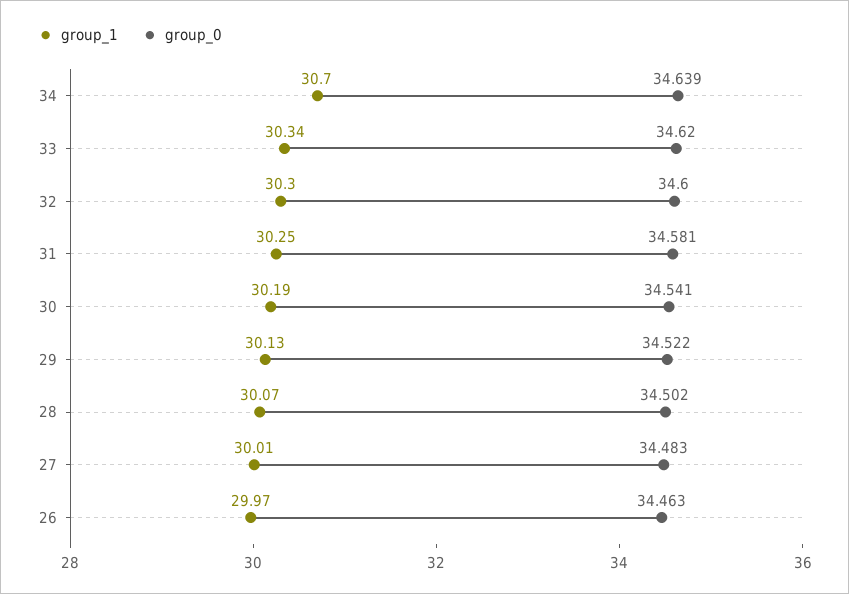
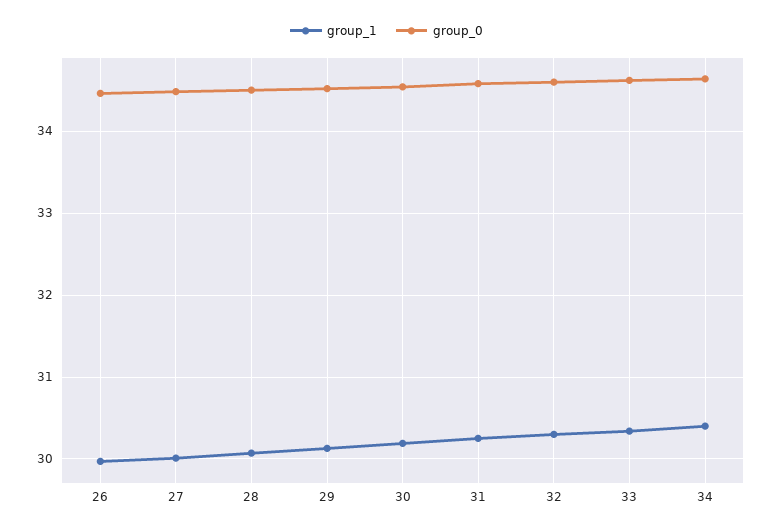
  {
    "group_1": {
-     "34": 30.7,
+     "34": 30.4,
      "33": 30.34,
      "32": 30.3,
      "31": 30.25,
      "30": 30.19,
      "29": 30.13,
      "28": 30.07,
      "27": 30.01,
      "26": 29.97
    },
    "group_0": {
      "34": 34.639,
      "33": 34.62,
      "32": 34.6,
      "31": 34.581,
      "30": 34.541,
      "29": 34.522,
      "28": 34.502,
      "27": 34.483,
      "26": 34.463
    }
  }

